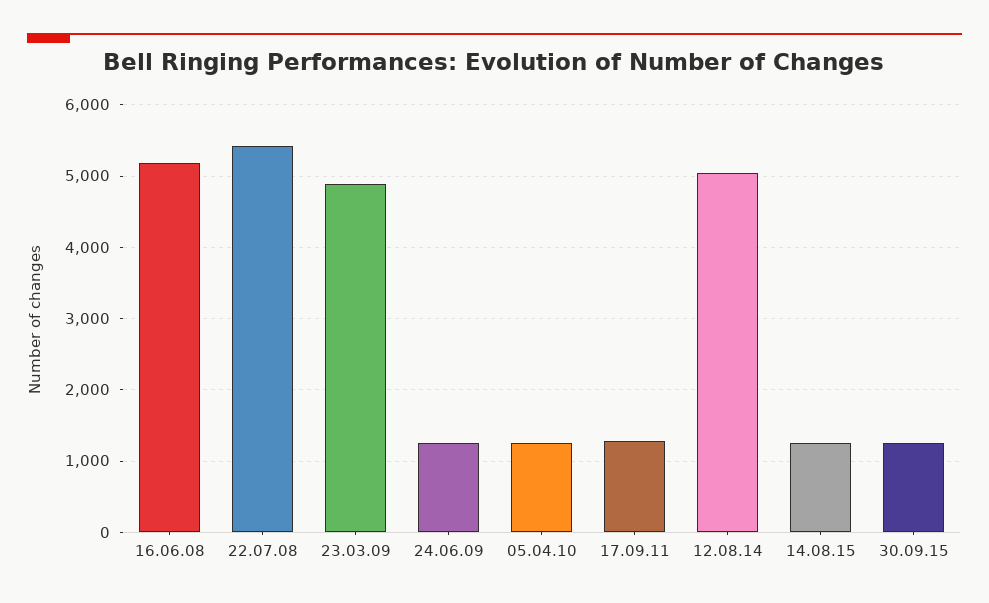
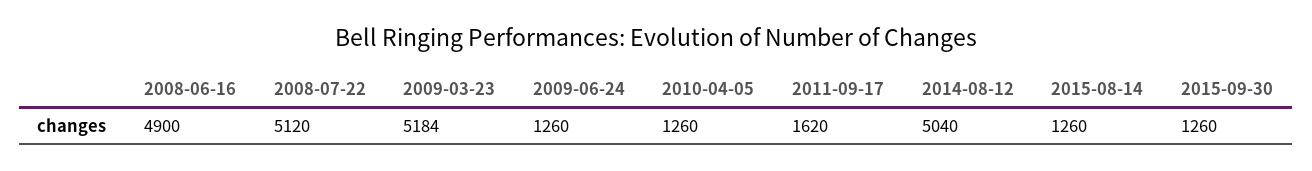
  {
-   "16.06.08": 5200,
+   "16.06.08": 4900,
-   "22.07.08": 5400,
+   "22.07.08": 5120,
-   "23.03.09": 4900,
+   "23.03.09": 5184,
    "24.06.09": 1260,
    "05.04.10": 1260,
-   "17.09.11": 1300,
+   "17.09.11": 1620,
    "12.08.14": 5040,
    "14.08.15": 1260,
    "30.09.15": 1260
  }

